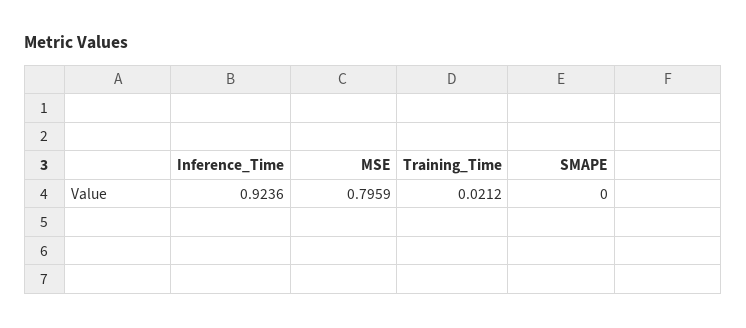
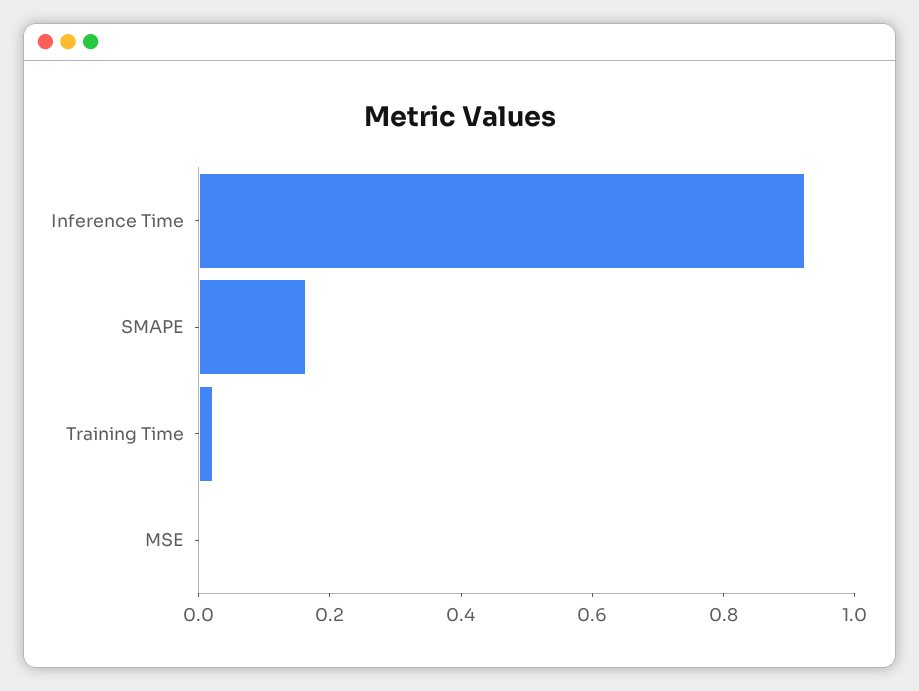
  {
    "Inference_Time": 0.9236,
-   "MSE": 0.7959,
+   "MSE": 0,
    "Training_Time": 0.0212,
-   "SMAPE": 0
+   "SMAPE": 0.15
  }

